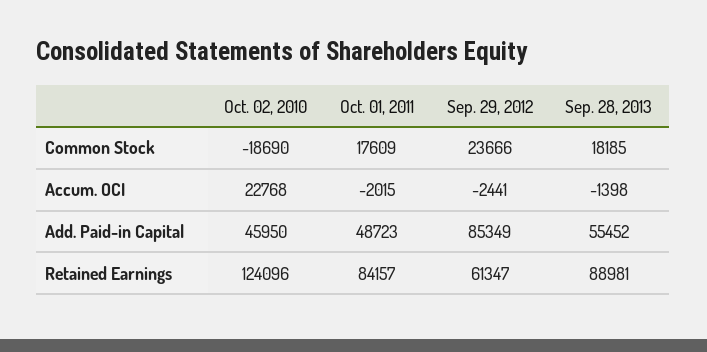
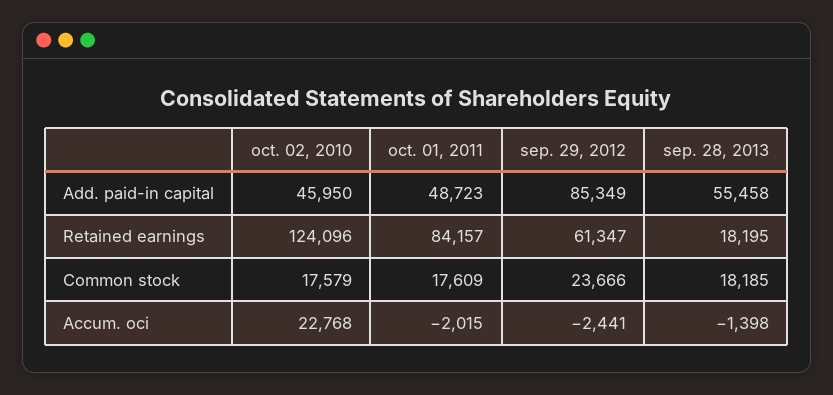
  {
    "Oct. 02, 2010": {
-     "Common Stock": -18690,
+     "Common Stock": 17579,
      "Accum. OCI": 22768,
      "Add. Paid-in Capital": 45950,
      "Retained Earnings": 124096
    },
    "Oct. 01, 2011": {
      "Common Stock": 17609,
      "Accum. OCI": -2015,
      "Add. Paid-in Capital": 48723,
      "Retained Earnings": 84157
    },
    "Sep. 29, 2012": {
      "Common Stock": 23666,
      "Accum. OCI": -2441,
      "Add. Paid-in Capital": 85349,
      "Retained Earnings": 61347
    },
    "Sep. 28, 2013": {
      "Common Stock": 18185,
      "Accum. OCI": -1398,
-     "Add. Paid-in Capital": 55452,
+     "Add. Paid-in Capital": 55458,
-     "Retained Earnings": 88981
+     "Retained Earnings": 18195
    }
  }

